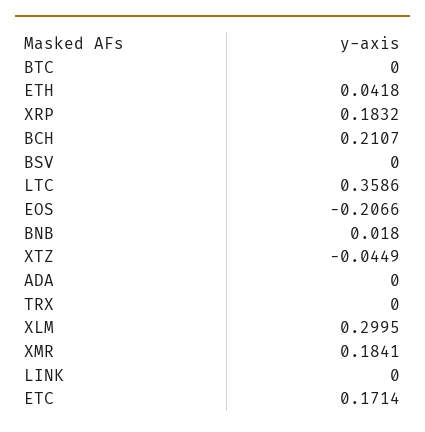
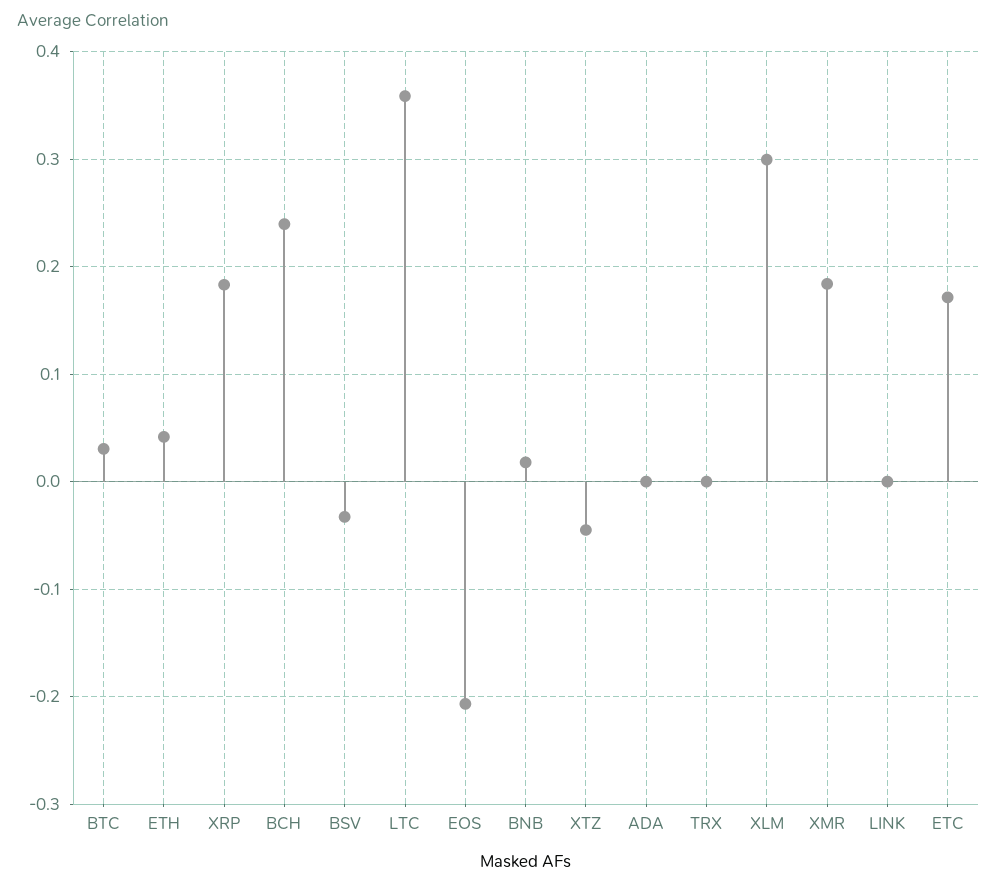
  {
-   "BTC": 0,
+   "BTC": 0.03,
    "ETH": 0.0418,
    "XRP": 0.1832,
-   "BCH": 0.2107,
+   "BCH": 0.24,
-   "BSV": 0,
+   "BSV": -0.03,
    "LTC": 0.3586,
    "EOS": -0.2066,
    "BNB": 0.018,
    "XTZ": -0.0449,
    "ADA": 0,
    "TRX": 0,
    "XLM": 0.2995,
    "XMR": 0.1841,
    "LINK": 0,
    "ETC": 0.1714
  }

